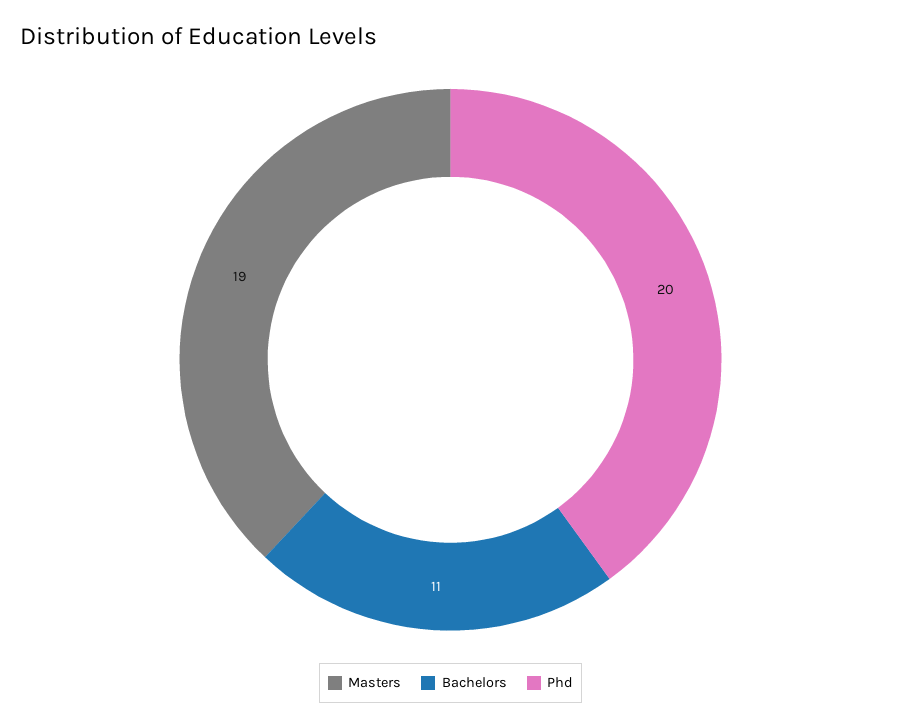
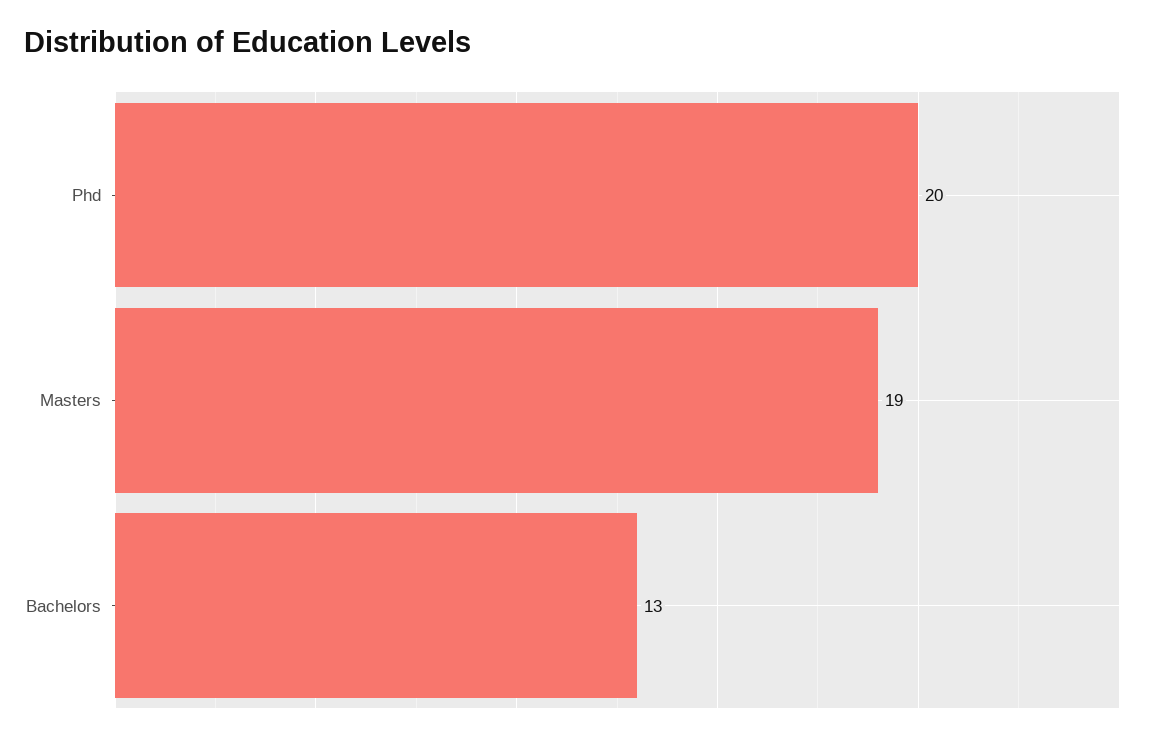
  {
    "Masters": 19,
-   "Bachelors": 11,
+   "Bachelors": 13,
    "Phd": 20
  }

